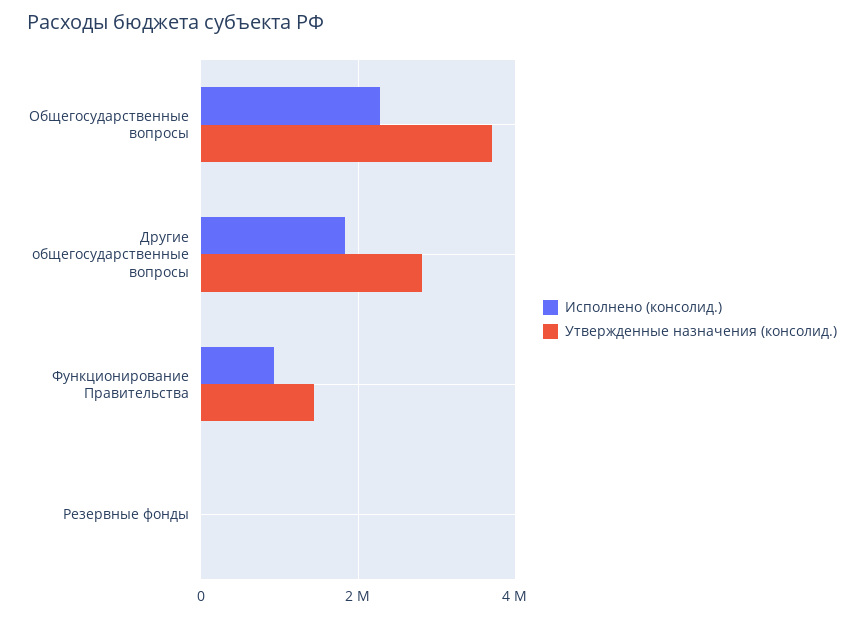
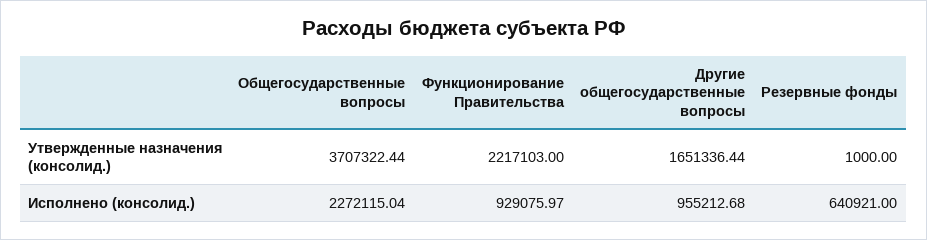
  {
    "Исполнено (консолид.)": {
      "Общегосударственные вопросы": 2272115.04,
-     "Другие общегосударственные вопросы": 1800000,
+     "Другие общегосударственные вопросы": 955212.68,
      "Функционирование Правительства": 929075.97,
-     "Резервные фонды": 0
+     "Резервные фонды": 640921
    },
    "Утвержденные назначения (консолид.)": {
      "Общегосударственные вопросы": 3707322.44,
-     "Другие общегосударственные вопросы": 2800000,
+     "Другие общегосударственные вопросы": 1651336.44,
-     "Функционирование Правительства": 1400000,
+     "Функционирование Правительства": 2217103,
      "Резервные фонды": 1000
    }
  }

